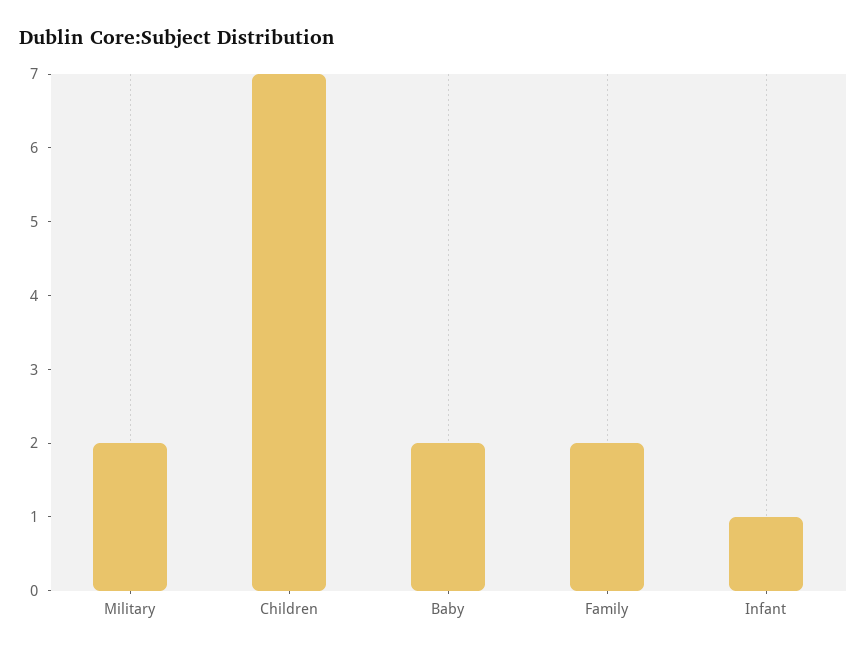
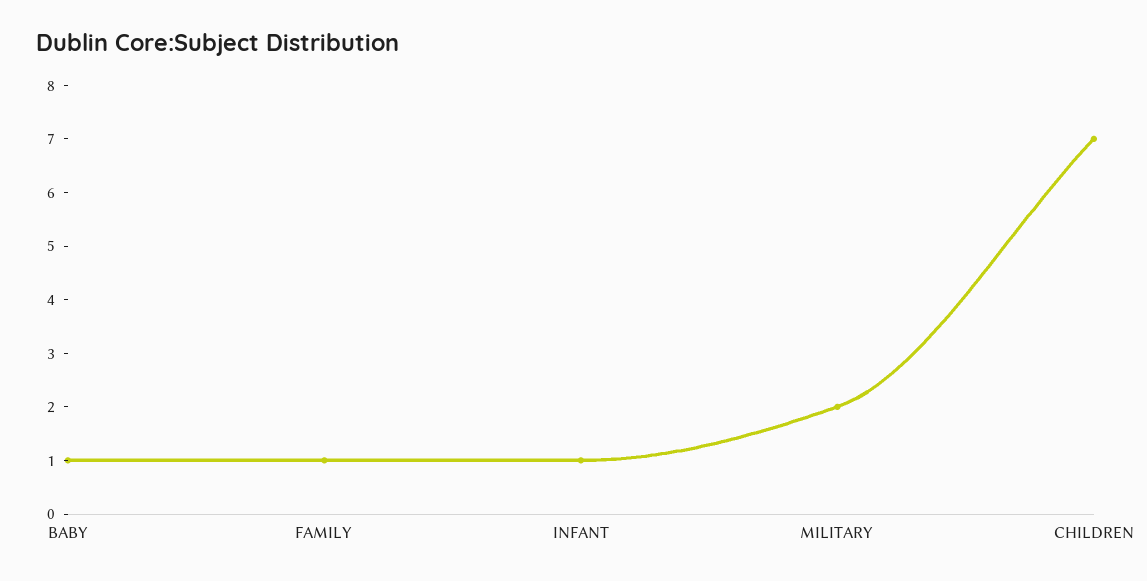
  {
    "Military": 2,
    "Children": 7,
-   "Baby": 2,
+   "Baby": 1,
-   "Family": 2,
+   "Family": 1,
    "Infant": 1
  }

